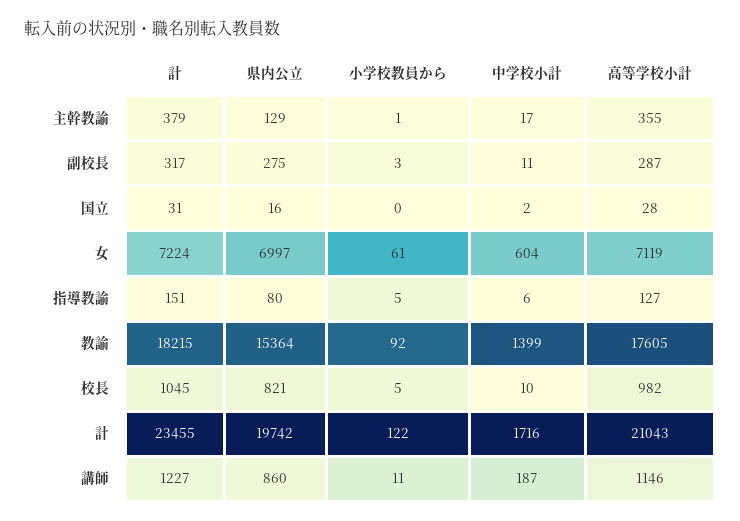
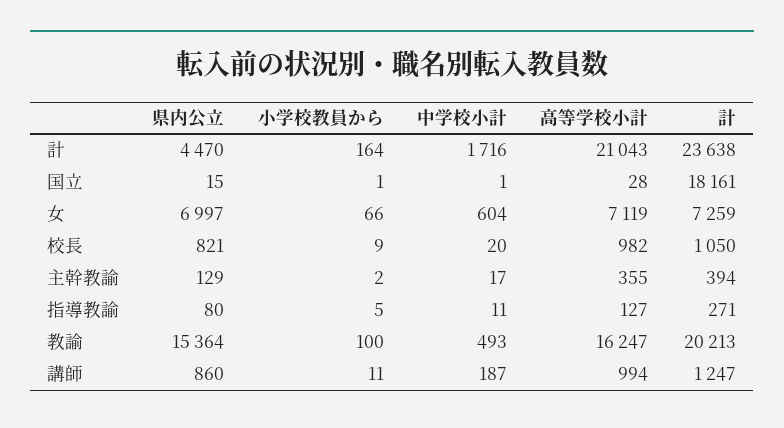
  {
    "計": {
-     "主幹教諭": 379,
+     "主幹教諭": 394,
-     "副校長": 317,
-     "国立": 31,
+     "国立": 18161,
-     "女": 7224,
+     "女": 7259,
-     "指導教諭": 151,
+     "指導教諭": 271,
-     "教諭": 18215,
+     "教諭": 20213,
-     "校長": 1045,
+     "校長": 1050,
-     "計": 23455,
+     "計": 23638,
-     "講師": 1227
+     "講師": 1247
    },
    "県内公立": {
      "主幹教諭": 129,
-     "副校長": 275,
-     "国立": 16,
+     "国立": 15,
      "女": 6997,
      "指導教諭": 80,
      "教諭": 15364,
      "校長": 821,
-     "計": 19742,
+     "計": 4470,
      "講師": 860
    },
    "小学校教員から": {
-     "主幹教諭": 1,
+     "主幹教諭": 2,
-     "副校長": 3,
-     "国立": 0,
+     "国立": 1,
-     "女": 61,
+     "女": 66,
      "指導教諭": 5,
-     "教諭": 92,
+     "教諭": 100,
-     "校長": 5,
+     "校長": 9,
-     "計": 122,
+     "計": 164,
      "講師": 11
    },
    "中学校小計": {
      "主幹教諭": 17,
-     "副校長": 11,
-     "国立": 2,
+     "国立": 1,
      "女": 604,
-     "指導教諭": 6,
+     "指導教諭": 11,
-     "教諭": 1399,
+     "教諭": 493,
-     "校長": 10,
+     "校長": 20,
      "計": 1716,
      "講師": 187
    },
    "高等学校小計": {
      "主幹教諭": 355,
-     "副校長": 287,
      "国立": 28,
      "女": 7119,
      "指導教諭": 127,
-     "教諭": 17605,
+     "教諭": 16247,
      "校長": 982,
      "計": 21043,
-     "講師": 1146
+     "講師": 994
    }
  }

